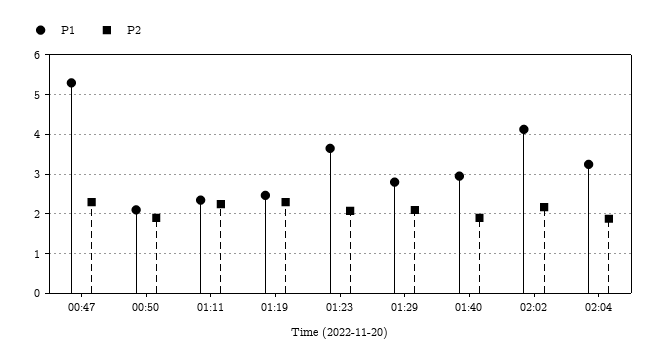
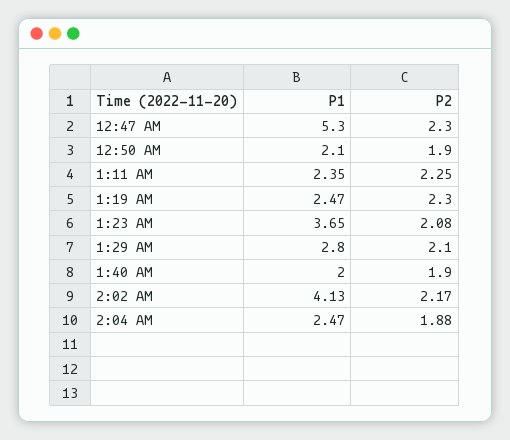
  {
    "P1": {
      "00:47": 5.3,
      "00:50": 2.1,
      "01:11": 2.35,
      "01:19": 2.47,
      "01:23": 3.65,
      "01:29": 2.8,
-     "01:40": 3,
+     "01:40": 2,
      "02:02": 4.13,
-     "02:04": 3.2
+     "02:04": 2.47
    },
    "P2": {
      "00:47": 2.3,
      "00:50": 1.9,
      "01:11": 2.25,
      "01:19": 2.3,
      "01:23": 2.08,
      "01:29": 2.1,
      "01:40": 1.9,
      "02:02": 2.17,
      "02:04": 1.88
    }
  }

